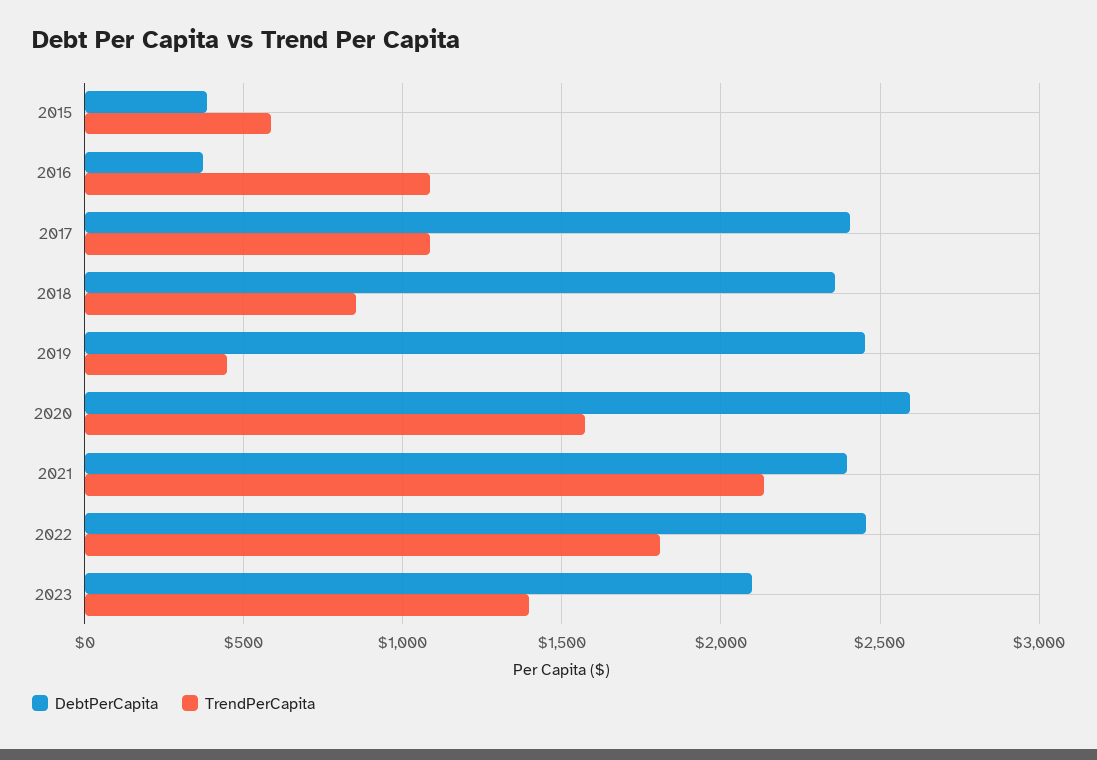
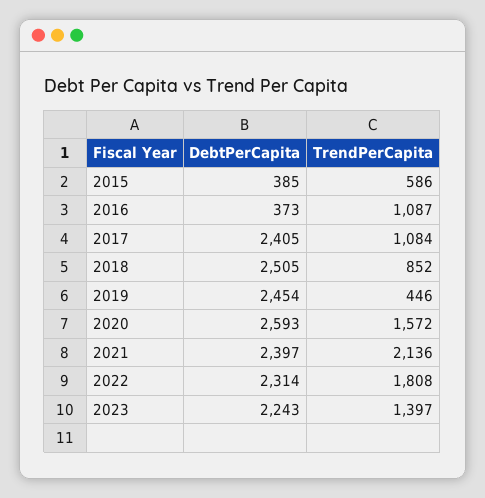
  {
    "DebtPerCapita": {
      "2015": 385,
      "2016": 373,
      "2017": 2405,
-     "2018": 2350,
+     "2018": 2505,
      "2019": 2454,
      "2020": 2593,
      "2021": 2397,
-     "2022": 2450,
+     "2022": 2314,
-     "2023": 2100
+     "2023": 2243
    },
    "TrendPerCapita": {
      "2015": 586,
      "2016": 1087,
      "2017": 1084,
      "2018": 852,
      "2019": 446,
      "2020": 1572,
      "2021": 2136,
      "2022": 1808,
      "2023": 1397
    }
  }

